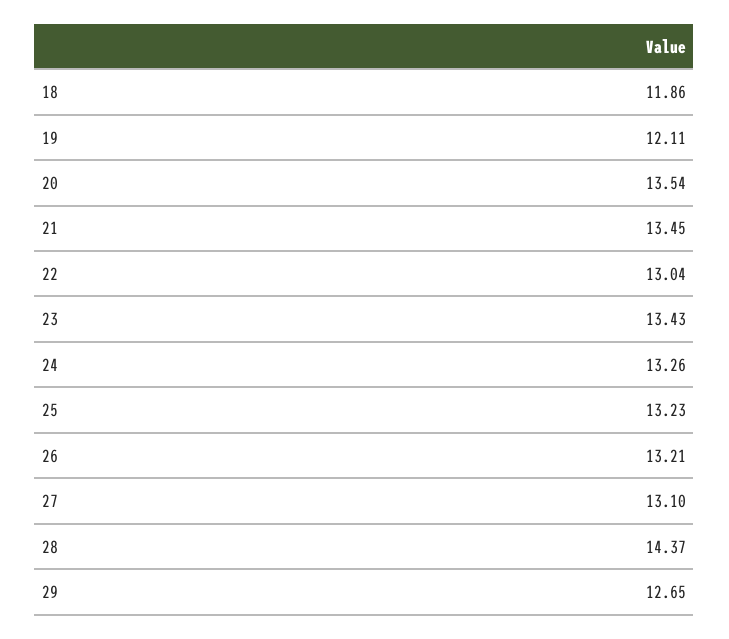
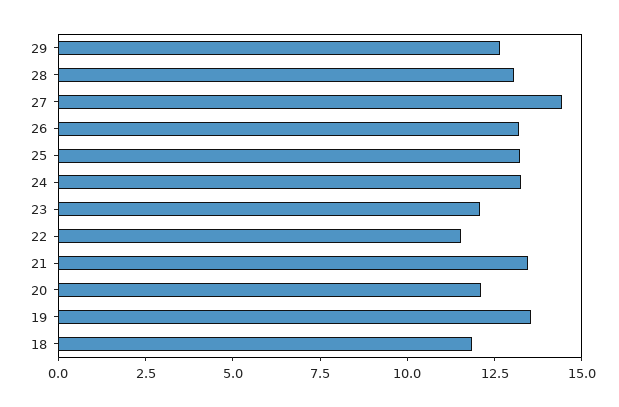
  {
    "18": 11.86,
-   "19": 12.11,
+   "19": 13.5,
-   "20": 13.54,
+   "20": 12,
    "21": 13.45,
-   "22": 13.04,
+   "22": 11.5,
-   "23": 13.43,
+   "23": 12,
    "24": 13.26,
    "25": 13.23,
    "26": 13.21,
-   "27": 13.1,
+   "27": 14.5,
-   "28": 14.37,
+   "28": 13,
    "29": 12.65
  }

